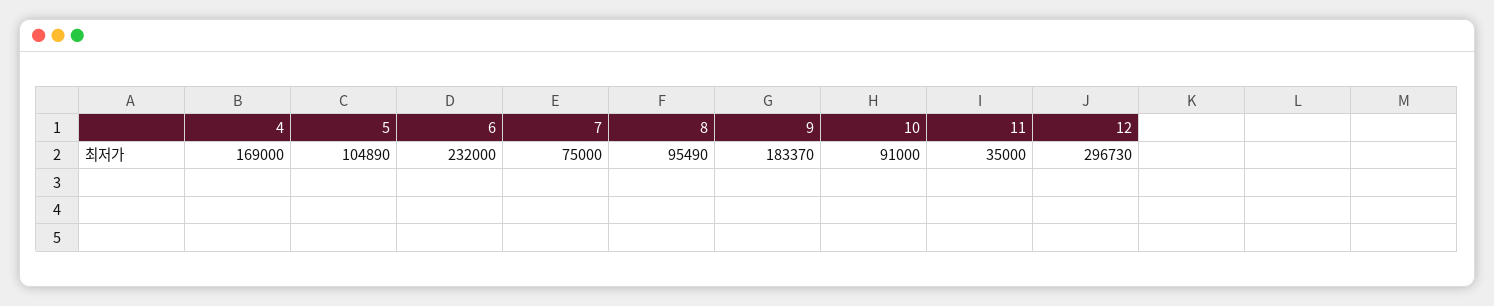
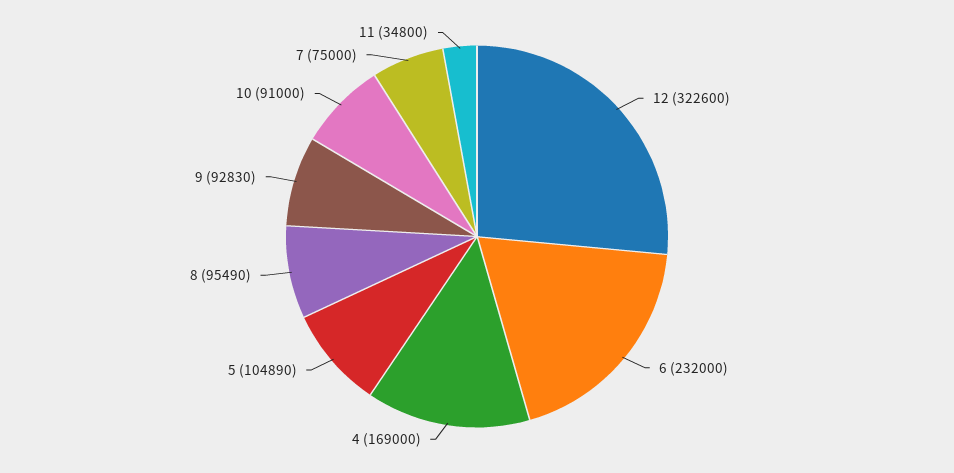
  {
    "4": 169000,
    "5": 104890,
    "6": 232000,
    "7": 75000,
    "8": 95490,
-   "9": 183370,
+   "9": 92830,
    "10": 91000,
-   "11": 35000,
+   "11": 34800,
-   "12": 296730
+   "12": 322600
  }

